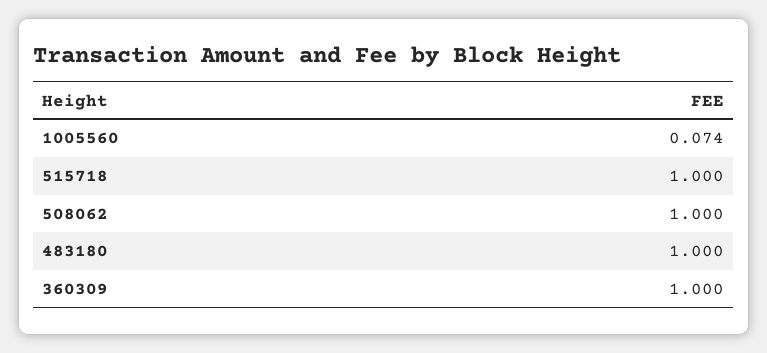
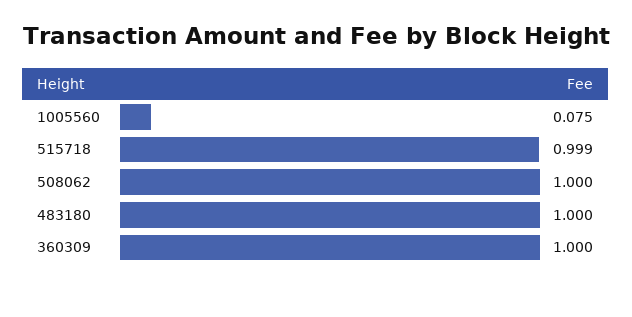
  {
-   "1005560": 0.074,
+   "1005560": 0.075,
-   "515718": 1,
+   "515718": 0.999,
    "508062": 1,
    "483180": 1,
    "360309": 1
  }

